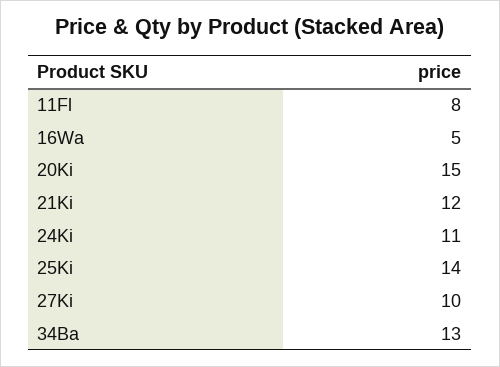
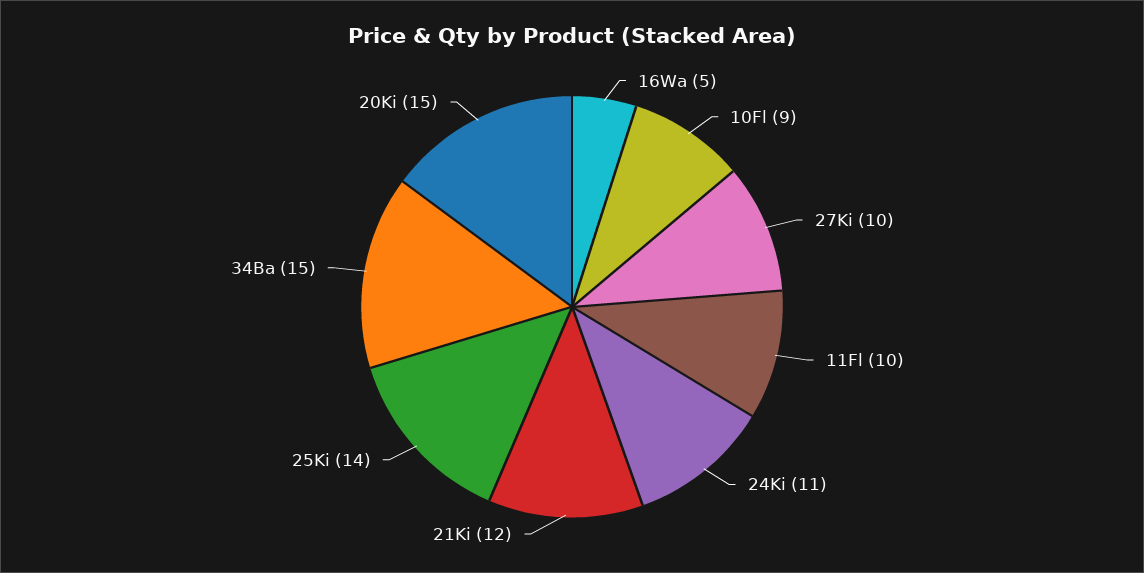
  {
-   "11Fl": 8,
+   "11Fl": 10,
    "16Wa": 5,
    "20Ki": 15,
    "21Ki": 12,
    "24Ki": 11,
    "25Ki": 14,
    "27Ki": 10,
-   "34Ba": 13
+   "34Ba": 15,
+   "10Fl": 9
  }

